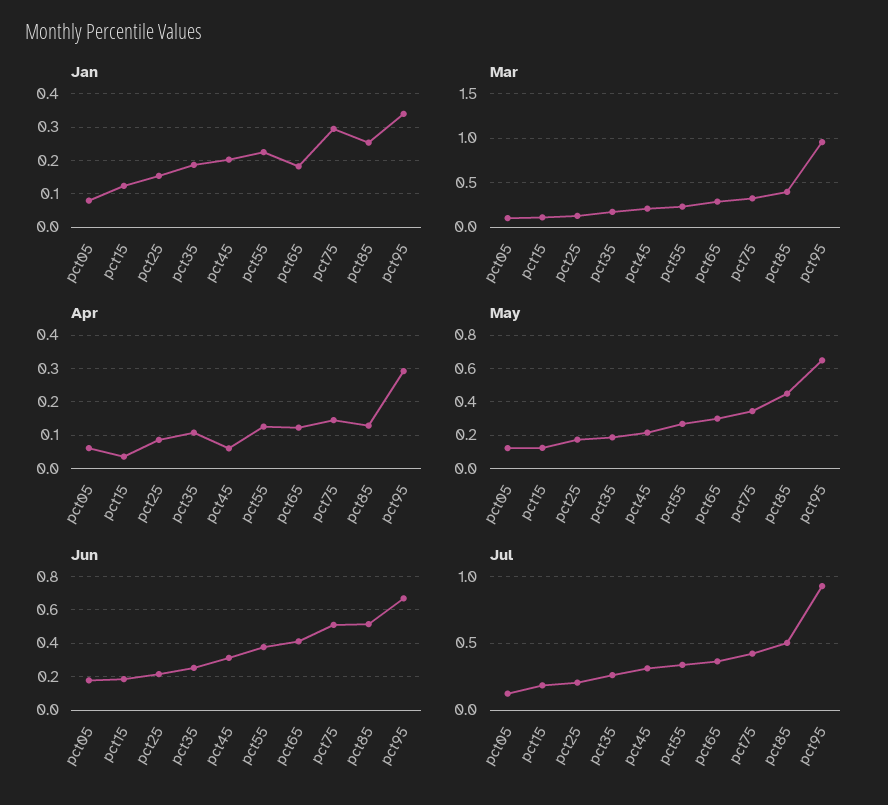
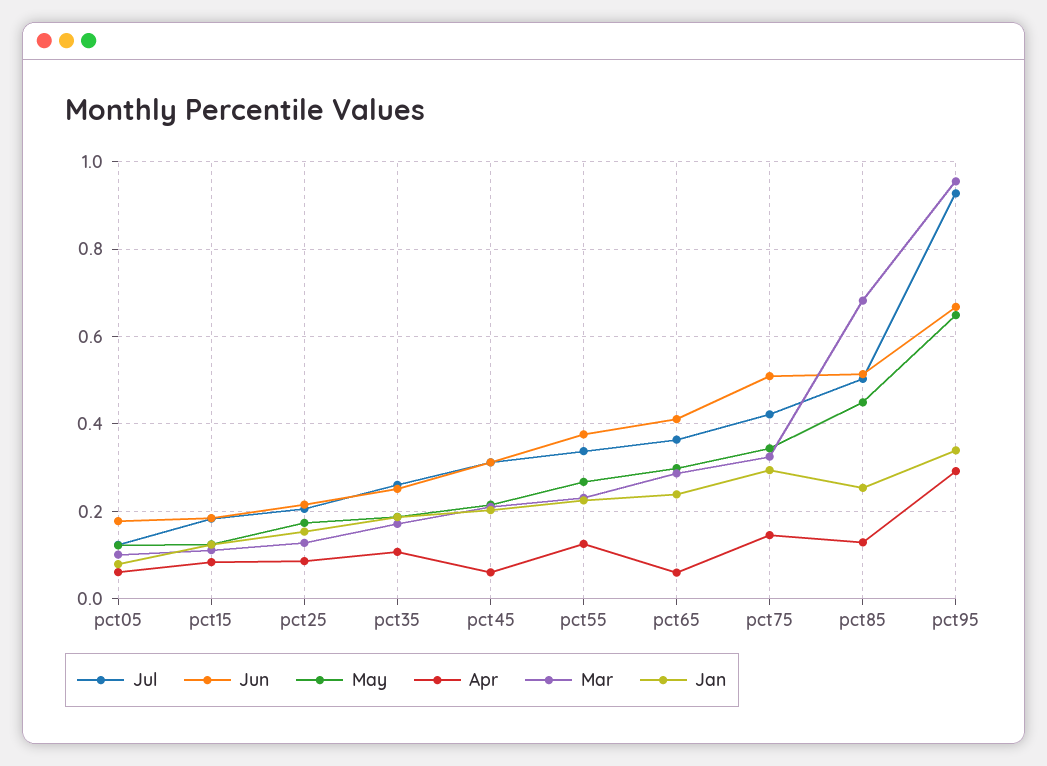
  {
    "Jan": {
      "pct05": 0.08,
      "pct15": 0.12,
      "pct25": 0.16,
      "pct35": 0.18,
      "pct45": 0.2,
      "pct55": 0.22,
-     "pct65": 0.18,
+     "pct65": 0.24,
      "pct75": 0.3,
      "pct85": 0.26,
      "pct95": 0.34
    },
    "Mar": {
      "pct05": 0.1,
      "pct15": 0.12,
      "pct25": 0.12,
      "pct35": 0.18,
      "pct45": 0.22,
      "pct55": 0.24,
      "pct65": 0.28,
      "pct75": 0.32,
-     "pct85": 0.4,
+     "pct85": 0.68,
      "pct95": 0.96
    },
    "Apr": {
      "pct05": 0.06,
-     "pct15": 0.04,
+     "pct15": 0.08,
      "pct25": 0.08,
      "pct35": 0.1,
      "pct45": 0.06,
      "pct55": 0.12,
-     "pct65": 0.12,
+     "pct65": 0.06,
      "pct75": 0.14,
      "pct85": 0.12,
      "pct95": 0.3
    },
    "May": {
      "pct05": 0.12,
      "pct15": 0.12,
      "pct25": 0.18,
      "pct35": 0.18,
      "pct45": 0.22,
      "pct55": 0.26,
      "pct65": 0.3,
      "pct75": 0.34,
      "pct85": 0.44,
      "pct95": 0.64
    },
    "Jun": {
      "pct05": 0.18,
      "pct15": 0.18,
      "pct25": 0.22,
      "pct35": 0.26,
      "pct45": 0.32,
      "pct55": 0.38,
      "pct65": 0.42,
      "pct75": 0.5,
      "pct85": 0.52,
      "pct95": 0.66
    },
    "Jul": {
      "pct05": 0.12,
      "pct15": 0.18,
      "pct25": 0.2,
      "pct35": 0.26,
      "pct45": 0.32,
      "pct55": 0.34,
      "pct65": 0.36,
      "pct75": 0.42,
      "pct85": 0.5,
      "pct95": 0.92
    }
  }

